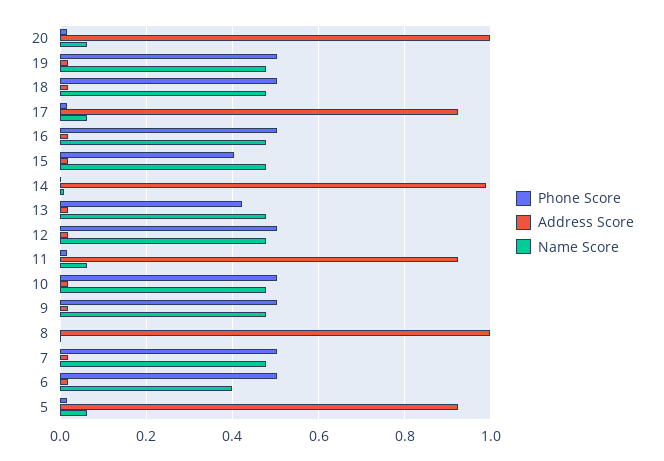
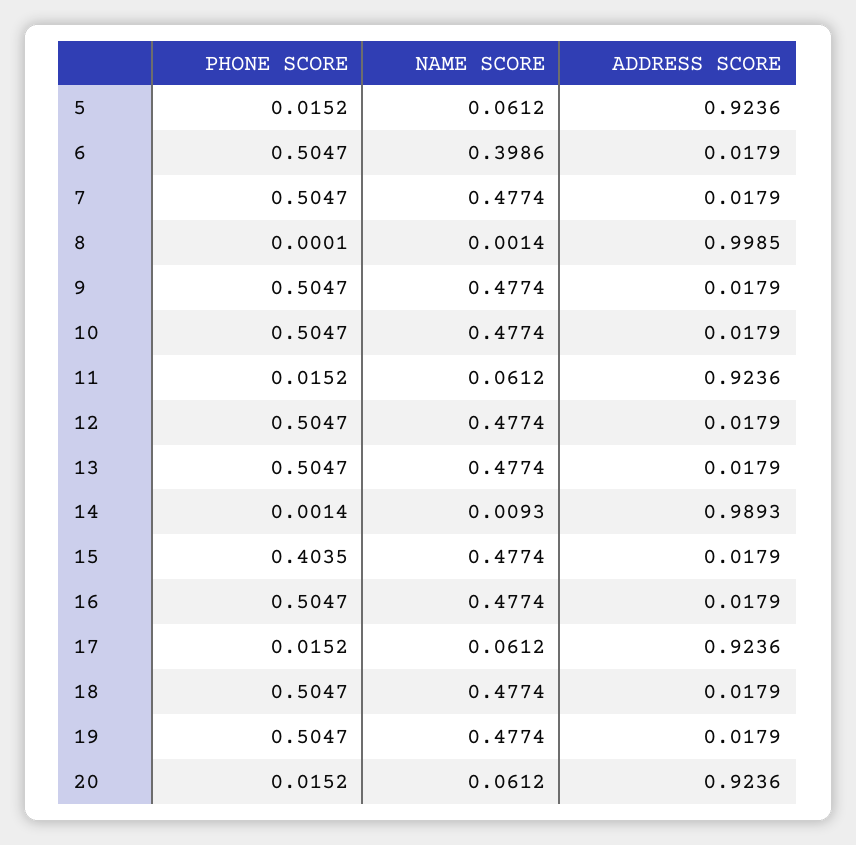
  {
    "Phone Score": {
      "20": 0.0152,
      "19": 0.5047,
      "18": 0.5047,
      "17": 0.0152,
      "16": 0.5047,
      "15": 0.4035,
      "14": 0.0014,
-     "13": 0.42,
+     "13": 0.5047,
      "12": 0.5047,
      "11": 0.0152,
      "10": 0.5047,
      "9": 0.5047,
      "8": 0.0001,
      "7": 0.5047,
      "6": 0.5047,
      "5": 0.0152
    },
    "Address Score": {
-     "20": 1,
+     "20": 0.9236,
      "19": 0.0179,
      "18": 0.0179,
      "17": 0.9236,
      "16": 0.0179,
      "15": 0.0179,
      "14": 0.9893,
      "13": 0.0179,
      "12": 0.0179,
      "11": 0.9236,
      "10": 0.0179,
      "9": 0.0179,
      "8": 0.9985,
      "7": 0.0179,
      "6": 0.0179,
      "5": 0.9236
    },
    "Name Score": {
      "20": 0.0612,
      "19": 0.4774,
      "18": 0.4774,
      "17": 0.0612,
      "16": 0.4774,
      "15": 0.4774,
      "14": 0.0093,
      "13": 0.4774,
      "12": 0.4774,
      "11": 0.0612,
      "10": 0.4774,
      "9": 0.4774,
      "8": 0.0014,
      "7": 0.4774,
      "6": 0.3986,
      "5": 0.0612
    }
  }

